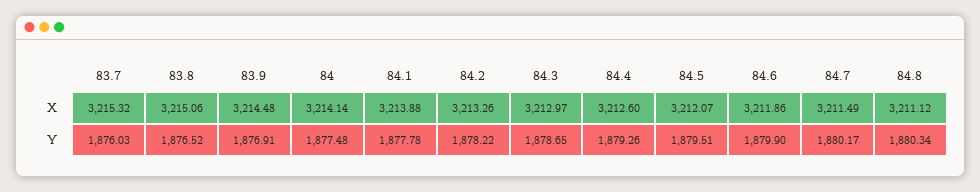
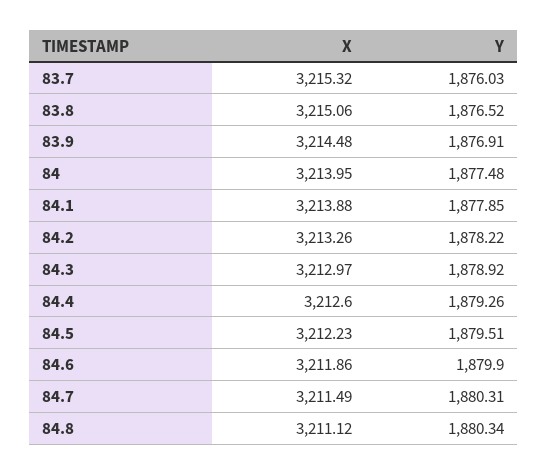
  {
    "83.7": {
      "X": 3215.32,
      "Y": 1876.03
    },
    "83.8": {
      "X": 3215.06,
      "Y": 1876.52
    },
    "83.9": {
      "X": 3214.48,
      "Y": 1876.91
    },
    "84": {
-     "X": 3214.14,
+     "X": 3213.95,
      "Y": 1877.48
    },
    "84.1": {
      "X": 3213.88,
-     "Y": 1877.78
+     "Y": 1877.85
    },
    "84.2": {
      "X": 3213.26,
      "Y": 1878.22
    },
    "84.3": {
      "X": 3212.97,
-     "Y": 1878.65
+     "Y": 1878.92
    },
    "84.4": {
      "X": 3212.6,
      "Y": 1879.26
    },
    "84.5": {
-     "X": 3212.07,
+     "X": 3212.23,
      "Y": 1879.51
    },
    "84.6": {
      "X": 3211.86,
      "Y": 1879.9
    },
    "84.7": {
      "X": 3211.49,
-     "Y": 1880.17
+     "Y": 1880.31
    },
    "84.8": {
      "X": 3211.12,
      "Y": 1880.34
    }
  }

